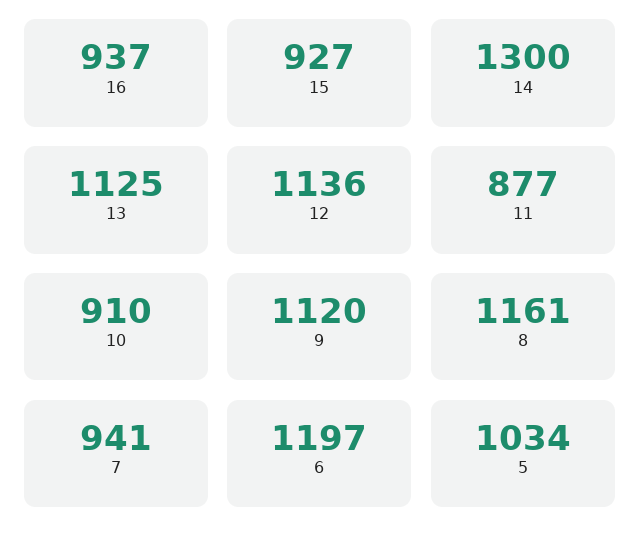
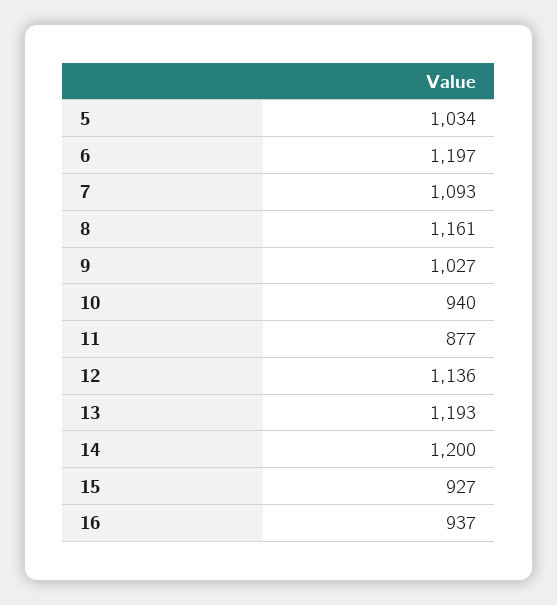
  {
    "16": 937,
    "15": 927,
-   "14": 1300,
+   "14": 1200,
-   "13": 1125,
+   "13": 1193,
    "12": 1136,
    "11": 877,
-   "10": 910,
+   "10": 940,
-   "9": 1120,
+   "9": 1027,
    "8": 1161,
-   "7": 941,
+   "7": 1093,
    "6": 1197,
    "5": 1034
  }

